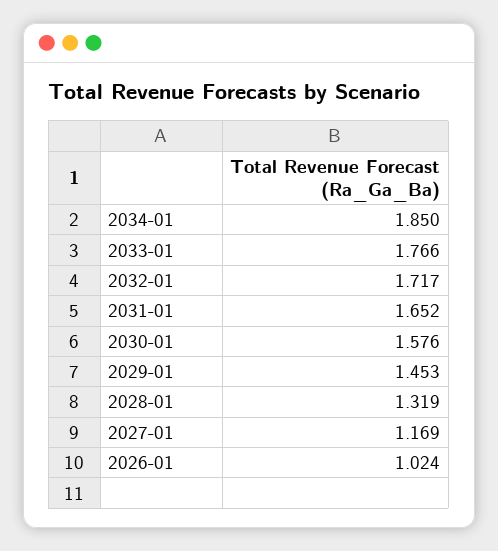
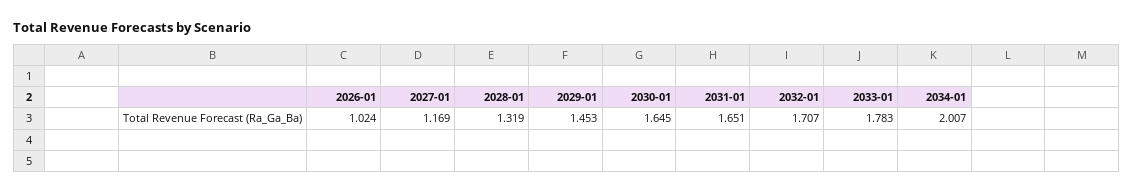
  {
-   "2034-01": 1.85,
+   "2034-01": 2.007,
-   "2033-01": 1.766,
+   "2033-01": 1.783,
-   "2032-01": 1.717,
+   "2032-01": 1.707,
-   "2031-01": 1.652,
+   "2031-01": 1.651,
-   "2030-01": 1.576,
+   "2030-01": 1.645,
    "2029-01": 1.453,
    "2028-01": 1.319,
    "2027-01": 1.169,
    "2026-01": 1.024
  }

